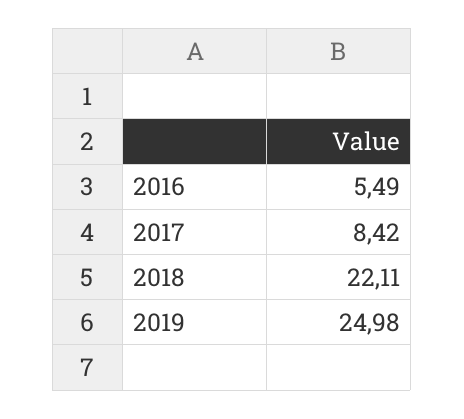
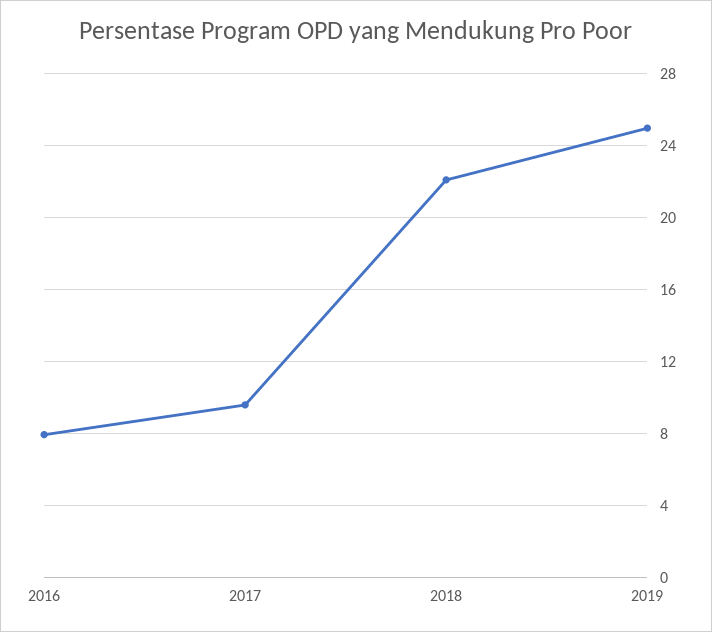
  {
-   "2016": 5.49,
+   "2016": 8,
-   "2017": 8.42,
+   "2017": 9.5,
    "2018": 22.11,
    "2019": 24.98
  }

